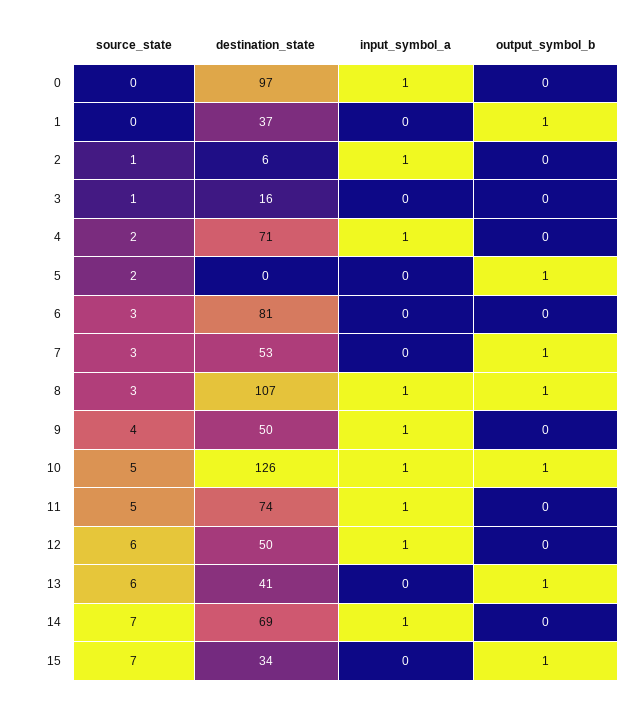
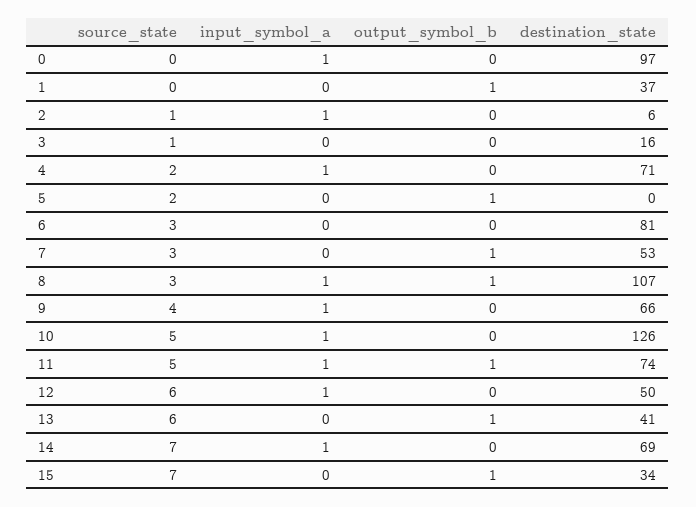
  {
    "source_state": {
      "0": 0,
      "1": 0,
      "2": 1,
      "3": 1,
      "4": 2,
      "5": 2,
      "6": 3,
      "7": 3,
      "8": 3,
      "9": 4,
      "10": 5,
      "11": 5,
      "12": 6,
      "13": 6,
      "14": 7,
      "15": 7
    },
    "destination_state": {
      "0": 97,
      "1": 37,
      "2": 6,
      "3": 16,
      "4": 71,
      "5": 0,
      "6": 81,
      "7": 53,
      "8": 107,
-     "9": 50,
+     "9": 66,
      "10": 126,
      "11": 74,
      "12": 50,
      "13": 41,
      "14": 69,
      "15": 34
    },
    "input_symbol_a": {
      "0": 1,
      "1": 0,
      "2": 1,
      "3": 0,
      "4": 1,
      "5": 0,
      "6": 0,
      "7": 0,
      "8": 1,
      "9": 1,
      "10": 1,
      "11": 1,
      "12": 1,
      "13": 0,
      "14": 1,
      "15": 0
    },
    "output_symbol_b": {
      "0": 0,
      "1": 1,
      "2": 0,
      "3": 0,
      "4": 0,
      "5": 1,
      "6": 0,
      "7": 1,
      "8": 1,
      "9": 0,
-     "10": 1,
+     "10": 0,
-     "11": 0,
+     "11": 1,
      "12": 0,
      "13": 1,
      "14": 0,
      "15": 1
    }
  }

